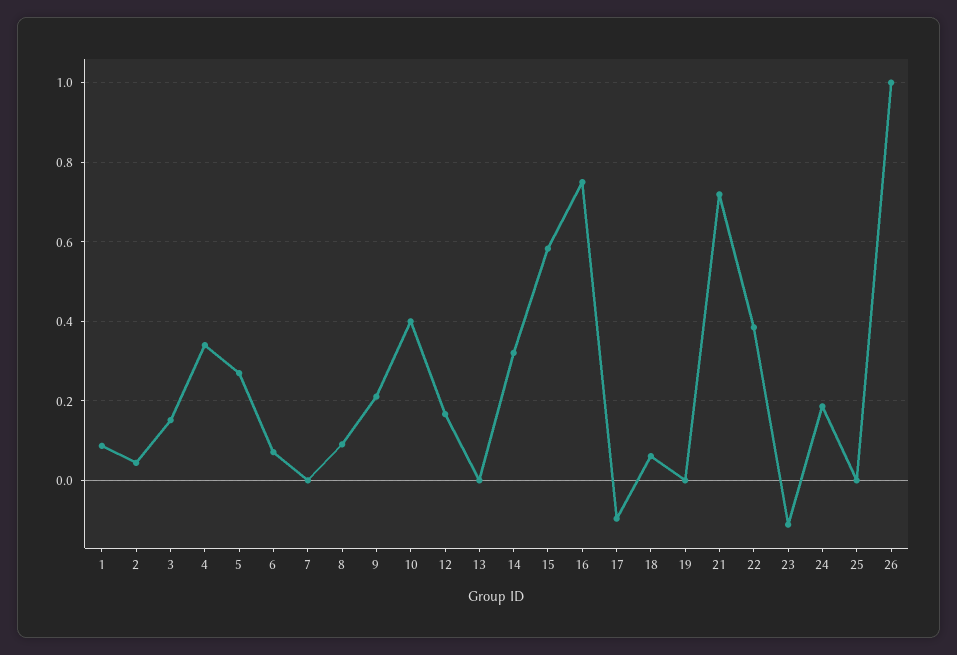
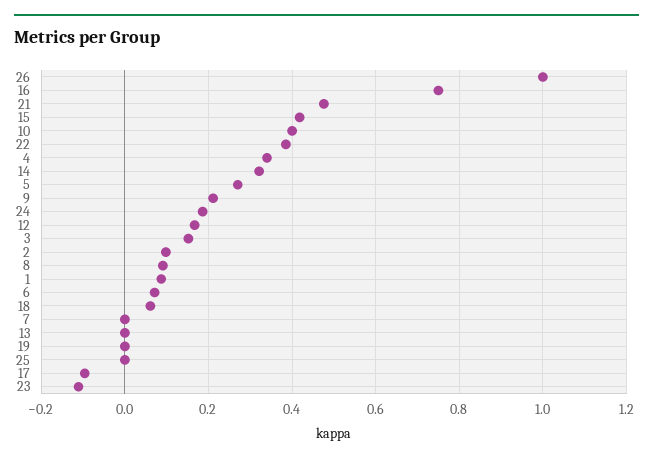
  {
    "1": 0.08,
-   "2": 0.04,
+   "2": 0.1,
    "3": 0.16,
    "4": 0.34,
    "5": 0.28,
    "6": 0.08,
    "7": 0,
    "8": 0.1,
    "9": 0.22,
    "10": 0.4,
    "12": 0.16,
    "13": 0,
    "14": 0.32,
-   "15": 0.58,
+   "15": 0.42,
    "16": 0.76,
    "17": -0.1,
    "18": 0.06,
    "19": 0,
-   "21": 0.72,
+   "21": 0.48,
    "22": 0.38,
    "23": -0.12,
    "24": 0.18,
    "25": 0,
    "26": 1
  }

